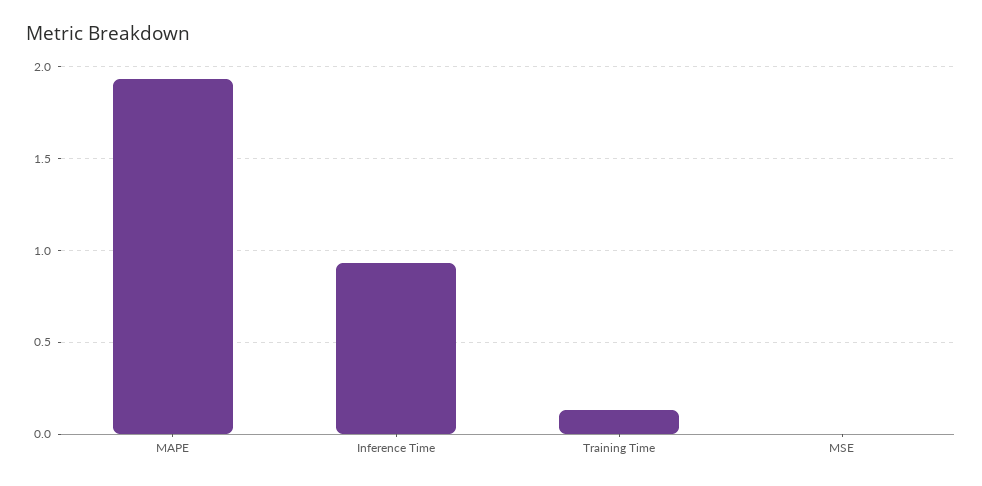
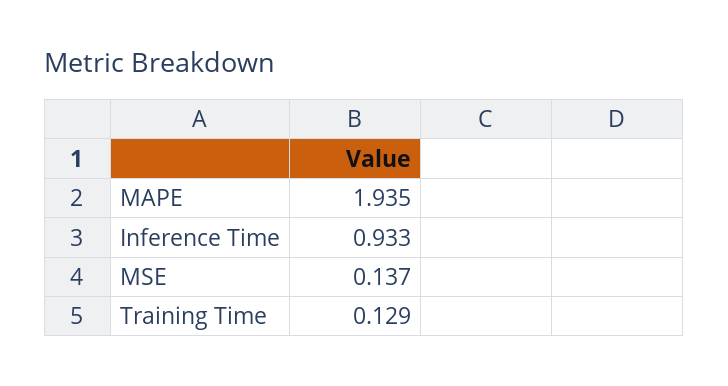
  {
    "MAPE": 1.935,
    "Inference Time": 0.933,
    "Training Time": 0.129,
-   "MSE": 0
+   "MSE": 0.137
  }

